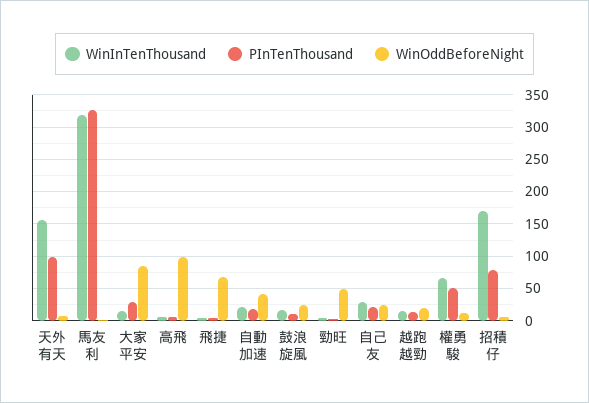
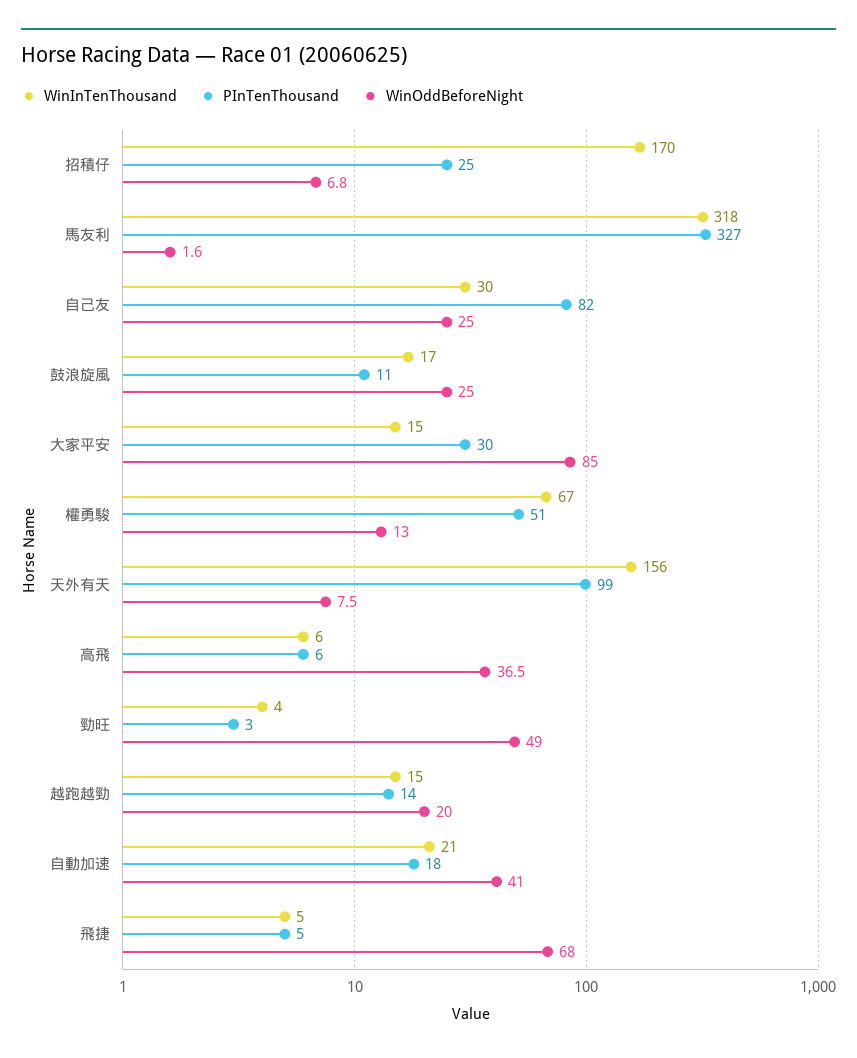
  {
    "WinInTenThousand": {
      "天外有天": 156,
      "馬友利": 318,
      "大家平安": 15,
      "高飛": 6,
      "飛捷": 5,
      "自動加速": 21,
      "鼓浪旋風": 17,
      "勁旺": 4,
      "自己友": 30,
      "越跑越勁": 15,
      "權勇駿": 67,
      "招積仔": 170
    },
    "PInTenThousand": {
      "天外有天": 99,
      "馬友利": 327,
      "大家平安": 30,
      "高飛": 6,
      "飛捷": 5,
      "自動加速": 18,
      "鼓浪旋風": 11,
      "勁旺": 3,
-     "自己友": 20,
+     "自己友": 82,
      "越跑越勁": 14,
      "權勇駿": 51,
-     "招積仔": 80
+     "招積仔": 25
    },
    "WinOddBeforeNight": {
      "天外有天": 7.5,
      "馬友利": 1.6,
      "大家平安": 85,
-     "高飛": 100,
+     "高飛": 36.5,
      "飛捷": 68,
      "自動加速": 41,
      "鼓浪旋風": 25,
      "勁旺": 49,
      "自己友": 25,
      "越跑越勁": 20,
      "權勇駿": 13,
      "招積仔": 6.8
    }
  }

